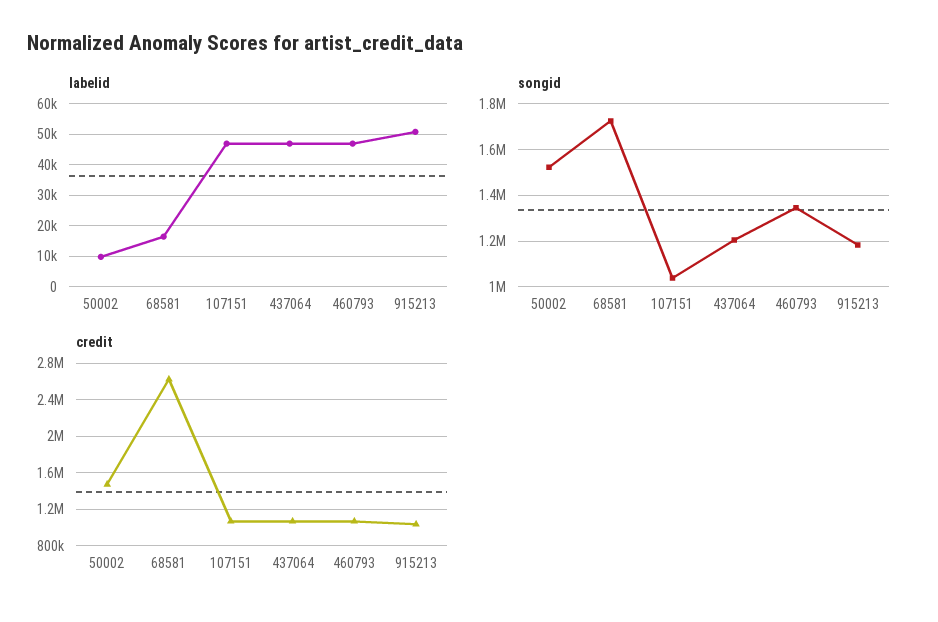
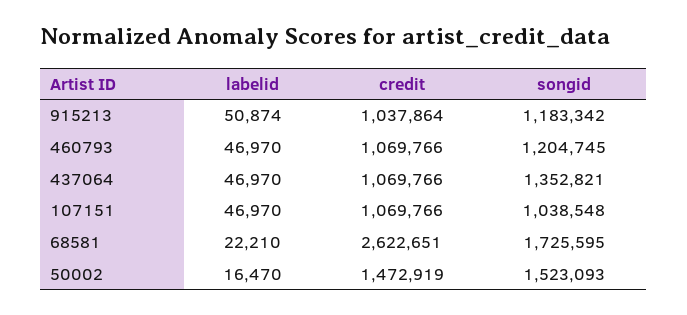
  {
    "labelid": {
-     "50002": 10000,
+     "50002": 16470,
-     "68581": 16000,
+     "68581": 22210,
      "107151": 46970,
      "437064": 46970,
      "460793": 46970,
      "915213": 50874
    },
    "songid": {
      "50002": 1523093,
      "68581": 1725595,
      "107151": 1038548,
-     "437064": 1200000,
+     "437064": 1352821,
-     "460793": 1350000,
+     "460793": 1204745,
      "915213": 1183342
    },
    "credit": {
      "50002": 1472919,
      "68581": 2622651,
      "107151": 1069766,
      "437064": 1069766,
      "460793": 1069766,
      "915213": 1037864
    }
  }

